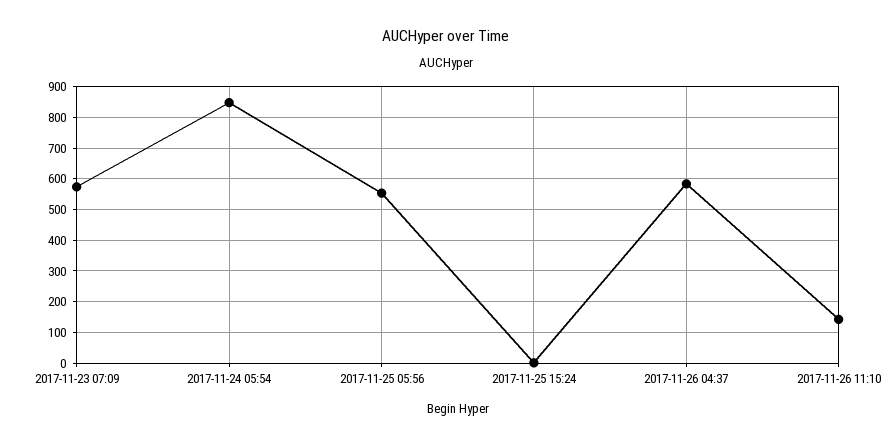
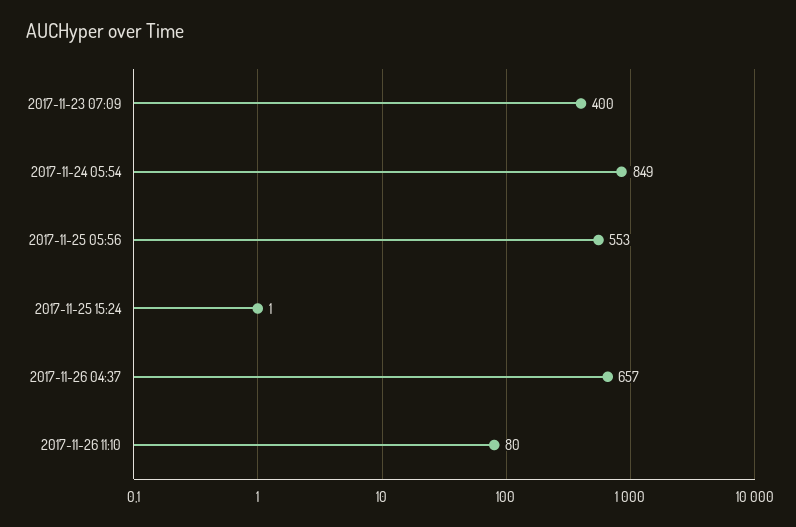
  {
-   "2017-11-23 07:09": 580,
+   "2017-11-23 07:09": 400,
    "2017-11-24 05:54": 849,
    "2017-11-25 05:56": 553,
    "2017-11-25 15:24": 1,
-   "2017-11-26 04:37": 580,
+   "2017-11-26 04:37": 657,
-   "2017-11-26 11:10": 140
+   "2017-11-26 11:10": 80
  }

